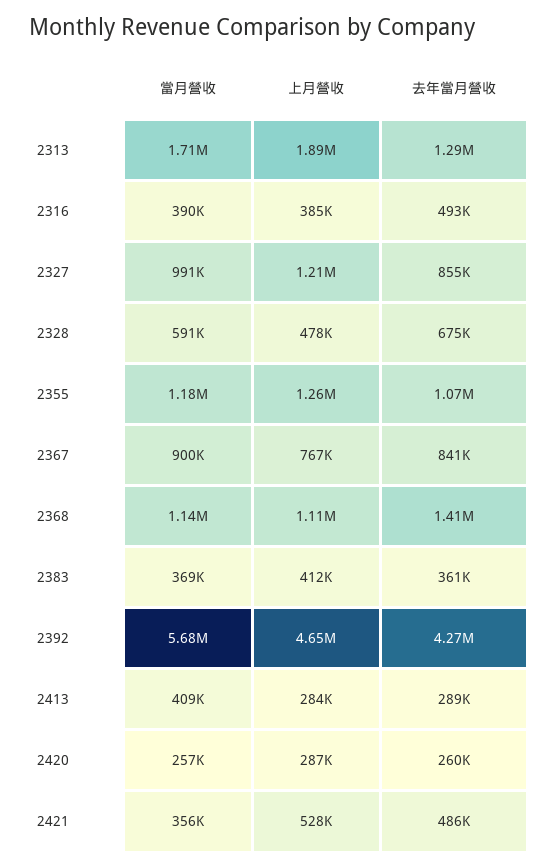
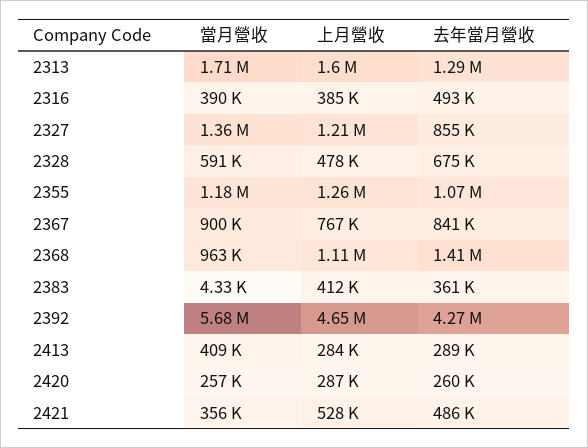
  {
    "當月營收": {
      "2313": 1710000,
      "2316": 390000,
-     "2327": 991000,
+     "2327": 1360000,
      "2328": 591000,
      "2355": 1180000,
      "2367": 900000,
-     "2368": 1140000,
+     "2368": 963000,
-     "2383": 369000,
+     "2383": 4330,
      "2392": 5680000,
      "2413": 409000,
      "2420": 257000,
      "2421": 356000
    },
    "上月營收": {
-     "2313": 1890000,
+     "2313": 1600000,
      "2316": 385000,
      "2327": 1210000,
      "2328": 478000,
      "2355": 1260000,
      "2367": 767000,
      "2368": 1110000,
      "2383": 412000,
      "2392": 4650000,
      "2413": 284000,
      "2420": 287000,
      "2421": 528000
    },
    "去年當月營收": {
      "2313": 1290000,
      "2316": 493000,
      "2327": 855000,
      "2328": 675000,
      "2355": 1070000,
      "2367": 841000,
      "2368": 1410000,
      "2383": 361000,
      "2392": 4270000,
      "2413": 289000,
      "2420": 260000,
      "2421": 486000
    }
  }

